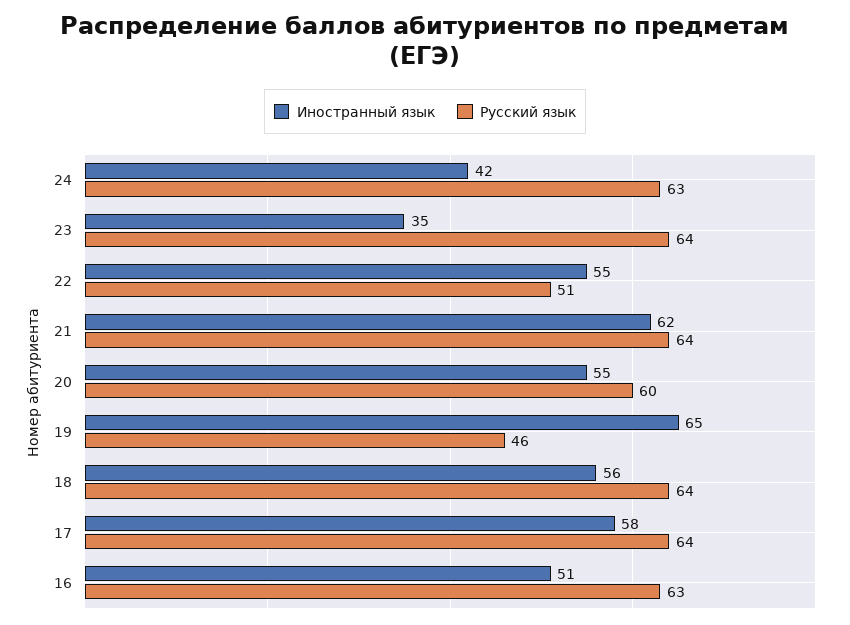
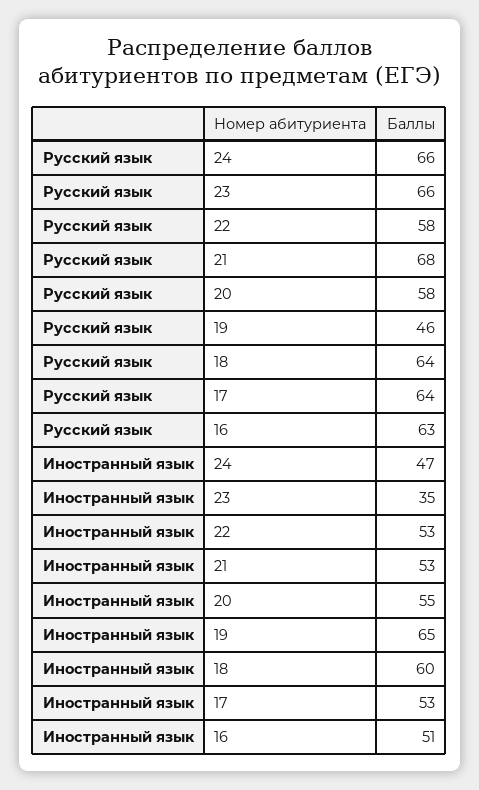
  {
    "Иностранный язык": {
-     "24": 42,
+     "24": 47,
      "23": 35,
-     "22": 55,
+     "22": 53,
-     "21": 62,
+     "21": 53,
      "20": 55,
      "19": 65,
-     "18": 56,
+     "18": 60,
-     "17": 58,
+     "17": 53,
      "16": 51
    },
    "Русский язык": {
-     "24": 63,
+     "24": 66,
-     "23": 64,
+     "23": 66,
-     "22": 51,
+     "22": 58,
-     "21": 64,
+     "21": 68,
-     "20": 60,
+     "20": 58,
      "19": 46,
      "18": 64,
      "17": 64,
      "16": 63
    }
  }

